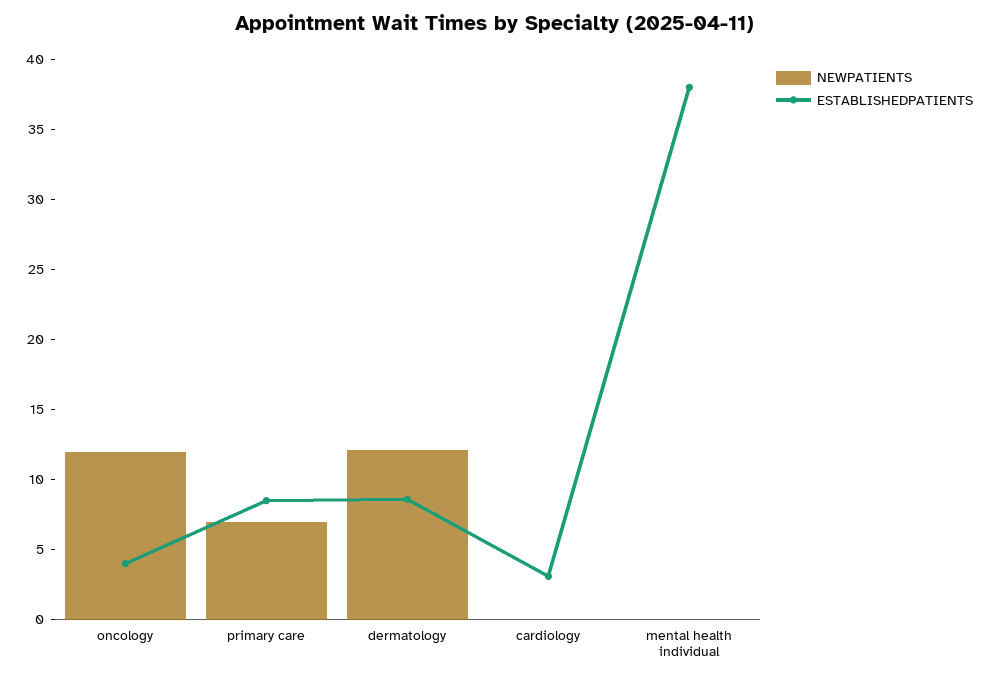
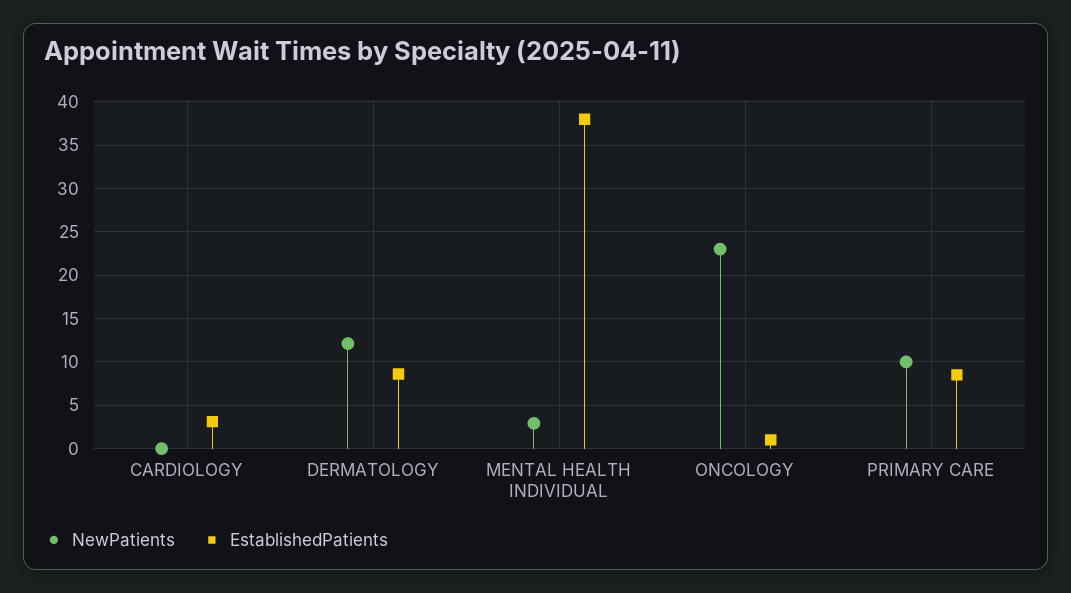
  {
    "NEWPATIENTS": {
-     "oncology": 12,
+     "oncology": 23,
-     "primary care": 7,
+     "primary care": 10,
      "dermatology": 12,
      "cardiology": 0,
-     "mental health individual": 0
+     "mental health individual": 3
    },
    "ESTABLISHEDPATIENTS": {
-     "oncology": 4,
+     "oncology": 1,
      "primary care": 9,
      "dermatology": 9,
      "cardiology": 3,
      "mental health individual": 38
    }
  }

